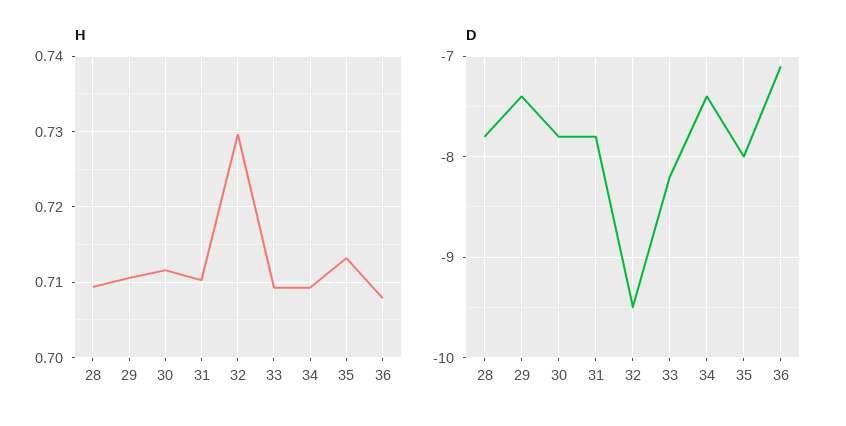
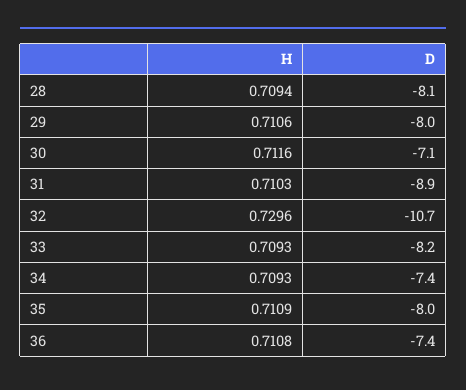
  {
    "H": {
      "28": 0.7094,
      "29": 0.7106,
      "30": 0.7116,
      "31": 0.7103,
      "32": 0.7296,
      "33": 0.7093,
      "34": 0.7093,
-     "35": 0.713,
+     "35": 0.7109,
-     "36": 0.708
+     "36": 0.7108
    },
    "D": {
-     "28": -7.8,
+     "28": -8.1,
-     "29": -7.4,
+     "29": -8,
-     "30": -7.8,
+     "30": -7.1,
-     "31": -7.8,
+     "31": -8.9,
-     "32": -9.5,
+     "32": -10.7,
      "33": -8.2,
      "34": -7.4,
      "35": -8,
-     "36": -7.1
+     "36": -7.4
    }
  }

